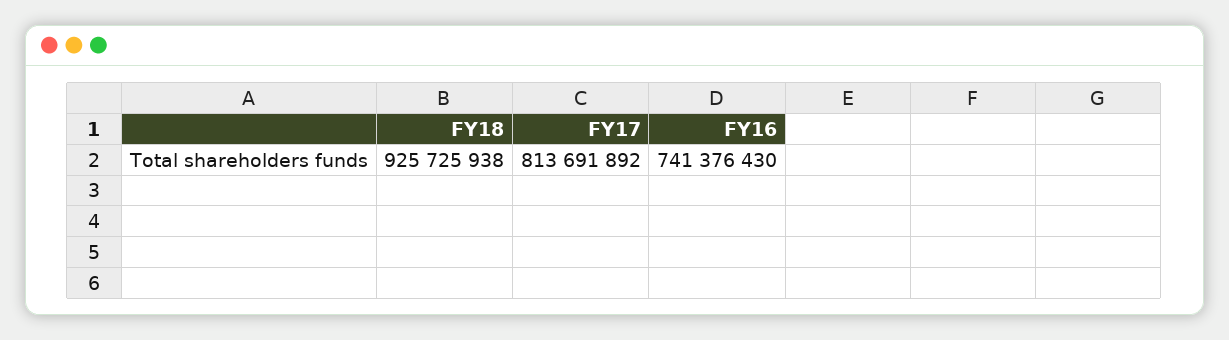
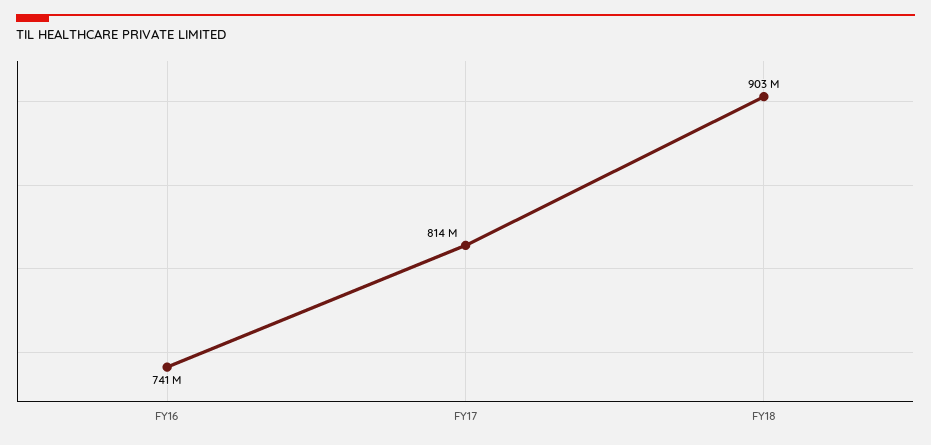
  {
-   "FY18": 925725938,
+   "FY18": 903000000,
    "FY17": 813691892,
    "FY16": 741376430
  }

